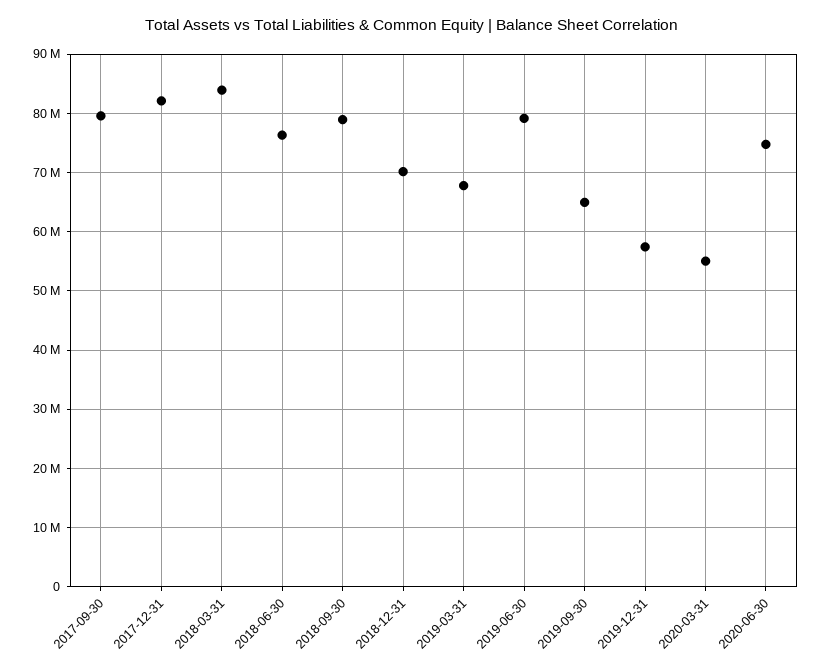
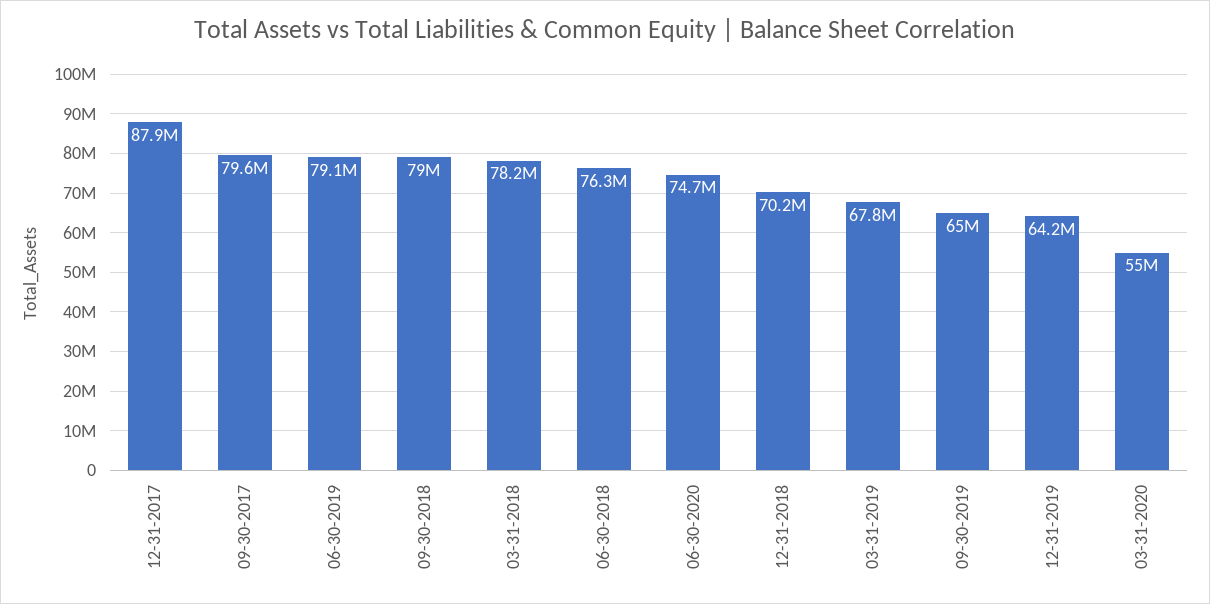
  {
    "2017-09-30": 79600000,
-   "2017-12-31": 82000000,
+   "2017-12-31": 87900000,
-   "2018-03-31": 84000000,
+   "2018-03-31": 78200000,
    "2018-06-30": 76300000,
    "2018-09-30": 79000000,
    "2018-12-31": 70200000,
    "2019-03-31": 67800000,
    "2019-06-30": 79100000,
    "2019-09-30": 65000000,
-   "2019-12-31": 58000000,
+   "2019-12-31": 64200000,
    "2020-03-31": 55000000,
    "2020-06-30": 74700000
  }

